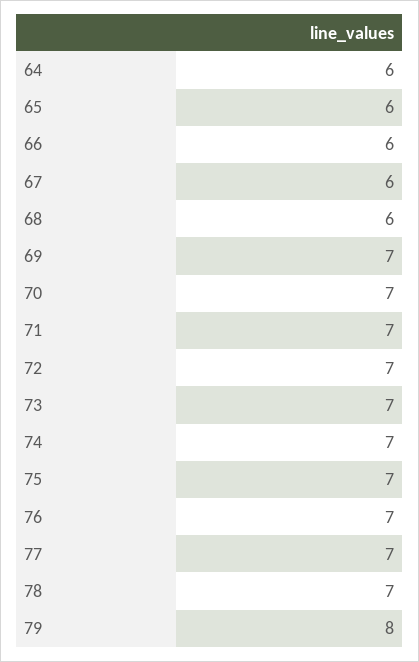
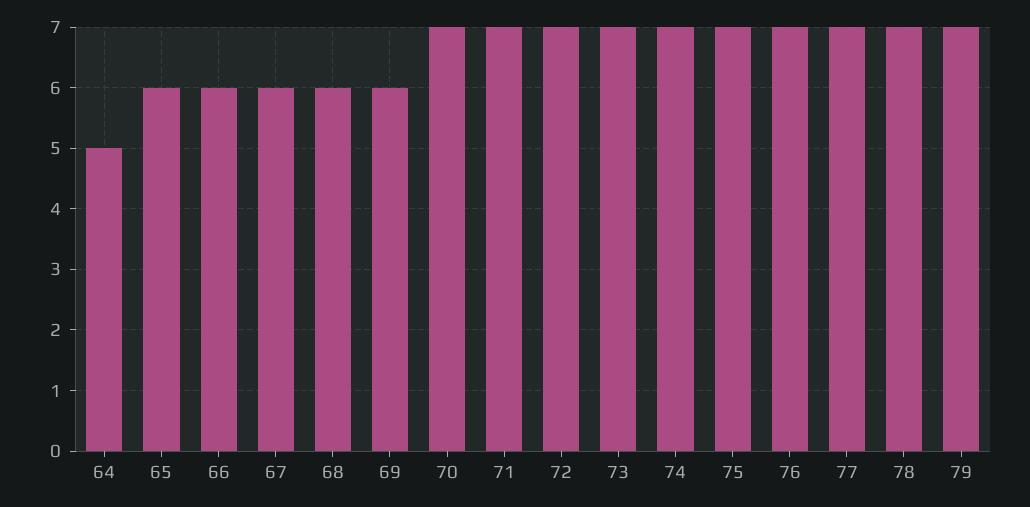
  {
-   "64": 6,
+   "64": 5,
    "65": 6,
    "66": 6,
    "67": 6,
    "68": 6,
-   "69": 7,
+   "69": 6,
    "70": 7,
    "71": 7,
    "72": 7,
    "73": 7,
    "74": 7,
    "75": 7,
    "76": 7,
    "77": 7,
    "78": 7,
-   "79": 8
+   "79": 7
  }

